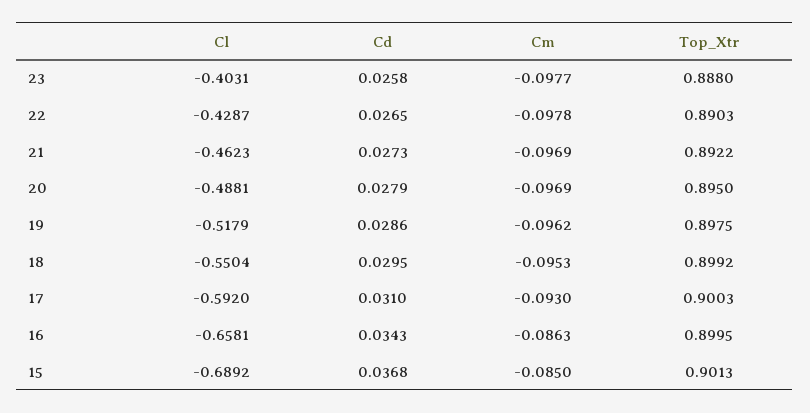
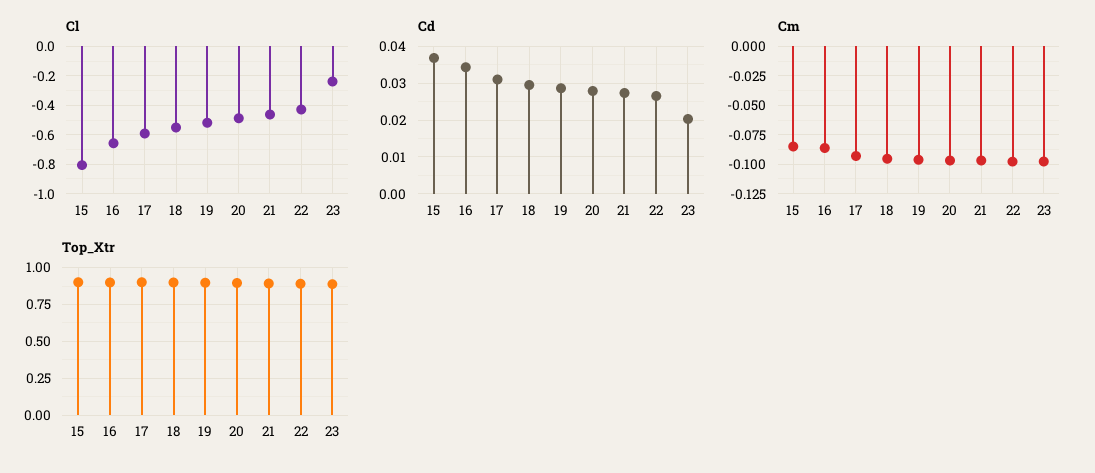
  {
    "Cl": {
-     "23": -0.4031,
+     "23": -0.25,
      "22": -0.4287,
      "21": -0.4623,
      "20": -0.4881,
      "19": -0.5179,
      "18": -0.5504,
      "17": -0.592,
      "16": -0.6581,
-     "15": -0.6892
+     "15": -0.8
    },
    "Cd": {
-     "23": 0.0258,
+     "23": 0.02,
      "22": 0.0265,
      "21": 0.0273,
      "20": 0.0279,
      "19": 0.0286,
      "18": 0.0295,
      "17": 0.031,
      "16": 0.0343,
      "15": 0.0368
    },
    "Cm": {
      "23": -0.0977,
      "22": -0.0978,
      "21": -0.0969,
      "20": -0.0969,
      "19": -0.0962,
      "18": -0.0953,
      "17": -0.093,
      "16": -0.0863,
      "15": -0.085
    },
    "Top_Xtr": {
      "23": 0.888,
      "22": 0.8903,
      "21": 0.8922,
      "20": 0.895,
      "19": 0.8975,
      "18": 0.8992,
      "17": 0.9003,
      "16": 0.8995,
      "15": 0.9013
    }
  }

